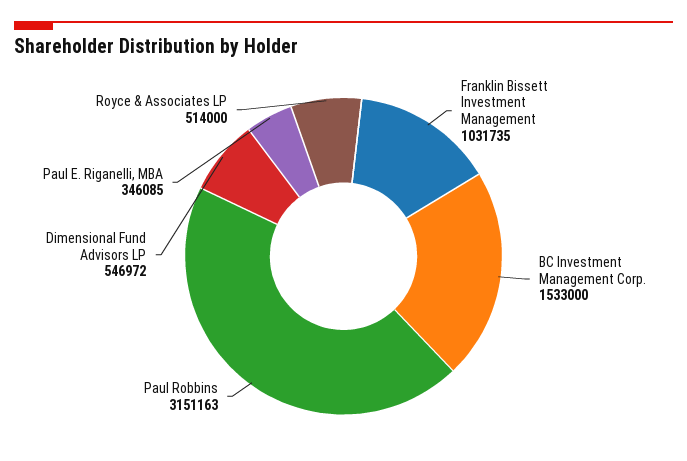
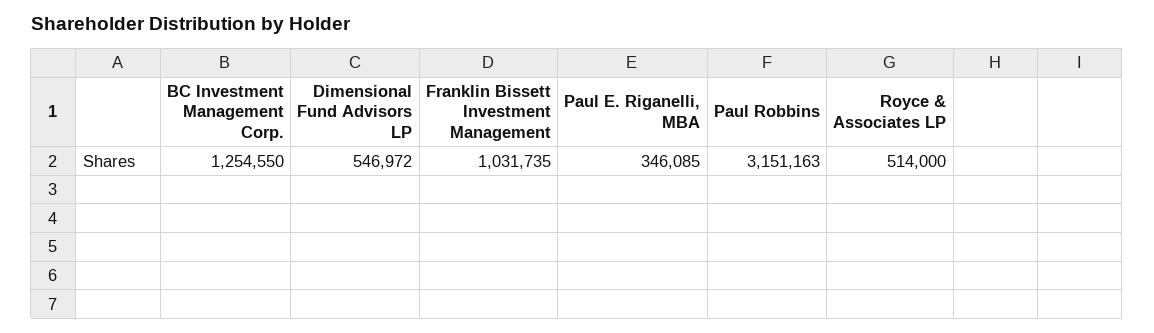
  {
    "Franklin Bissett Investment Management": 1031735,
-   "BC Investment Management Corp.": 1533000,
+   "BC Investment Management Corp.": 1254550,
    "Paul Robbins": 3151163,
    "Dimensional Fund Advisors LP": 546972,
    "Paul E. Riganelli, MBA": 346085,
    "Royce & Associates LP": 514000
  }

